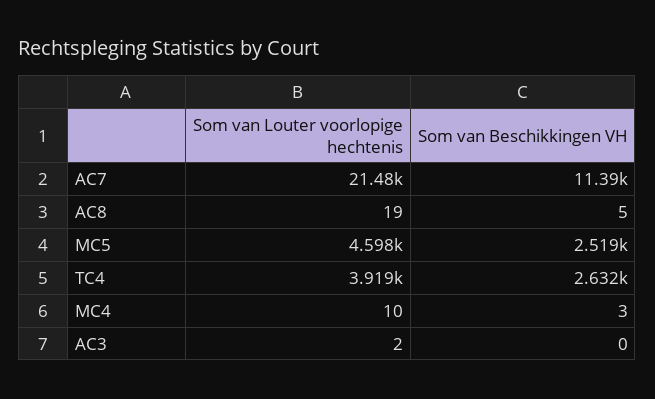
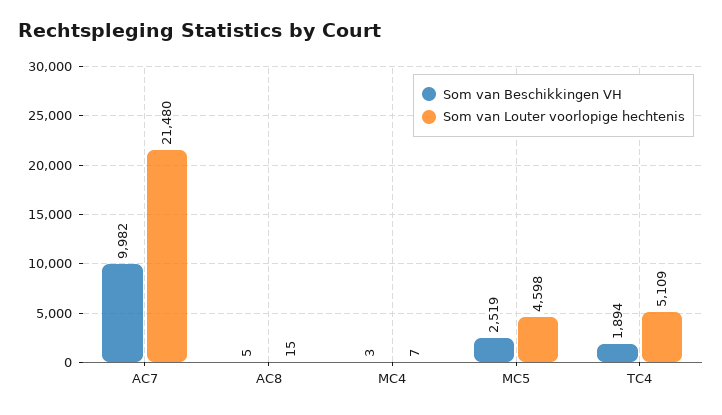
  {
    "Som van Louter voorlopige hechtenis": {
      "AC7": 21480,
-     "AC8": 19,
+     "AC8": 15,
      "MC5": 4598,
-     "TC4": 3919,
+     "TC4": 5109,
-     "MC4": 10,
+     "MC4": 7
-     "AC3": 2
    },
    "Som van Beschikkingen VH": {
-     "AC7": 11390,
+     "AC7": 9982,
      "AC8": 5,
      "MC5": 2519,
-     "TC4": 2632,
+     "TC4": 1894,
-     "MC4": 3,
+     "MC4": 3
-     "AC3": 0
    }
  }

